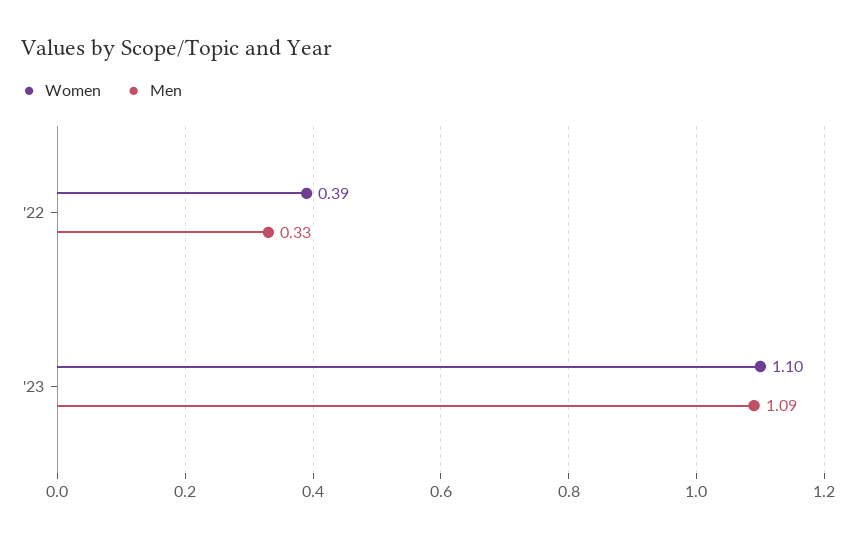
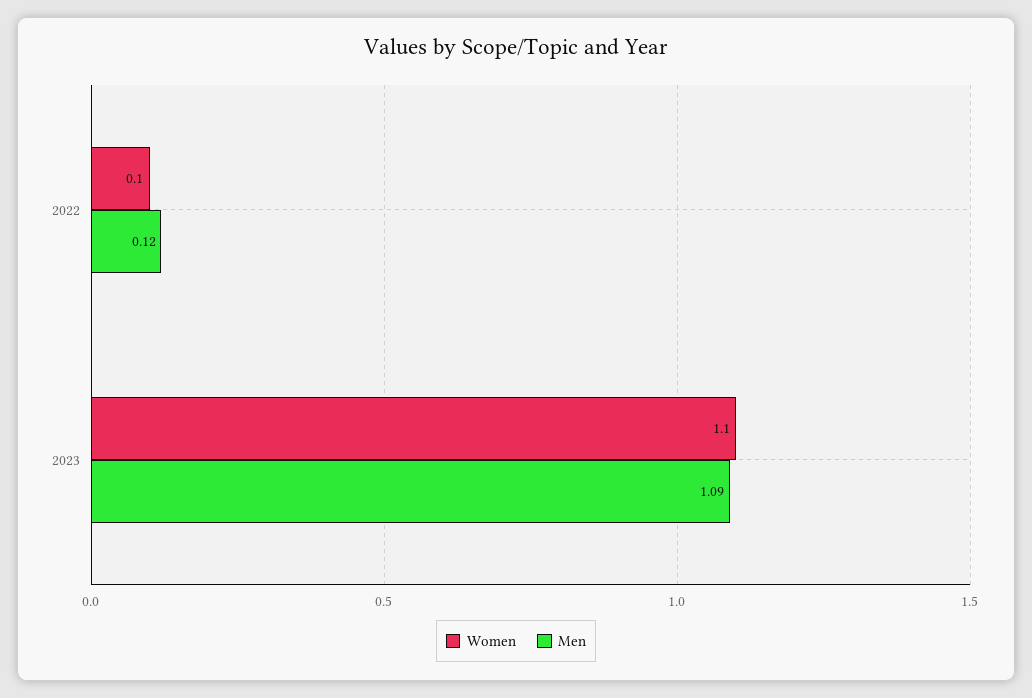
  {
    "Women": {
-     "'22": 0.39,
+     "'22": 0.1,
      "'23": 1.1
    },
    "Men": {
-     "'22": 0.33,
+     "'22": 0.12,
      "'23": 1.09
    }
  }

